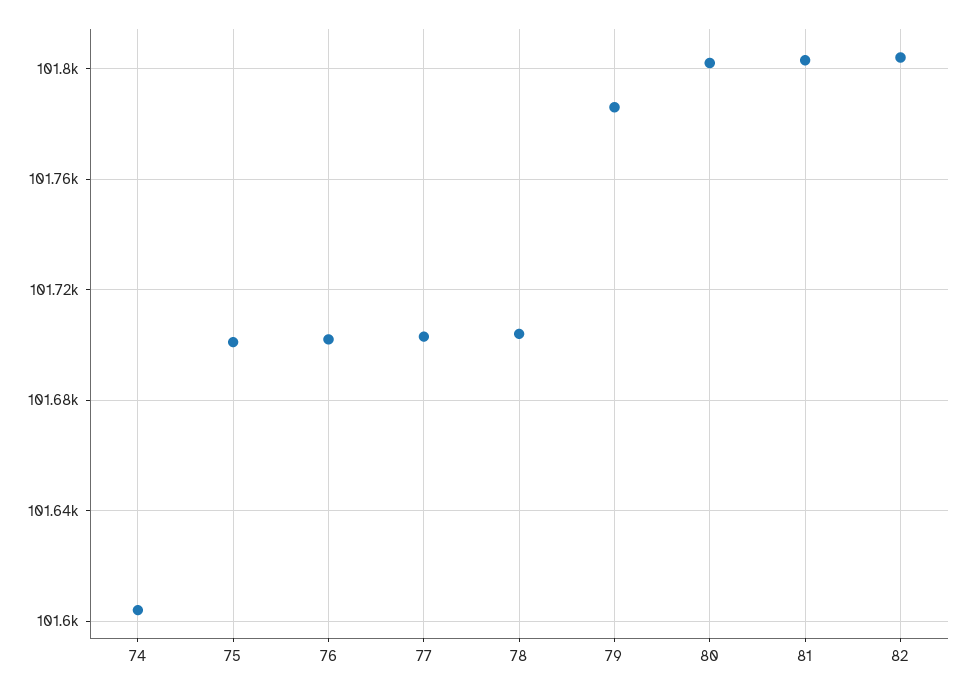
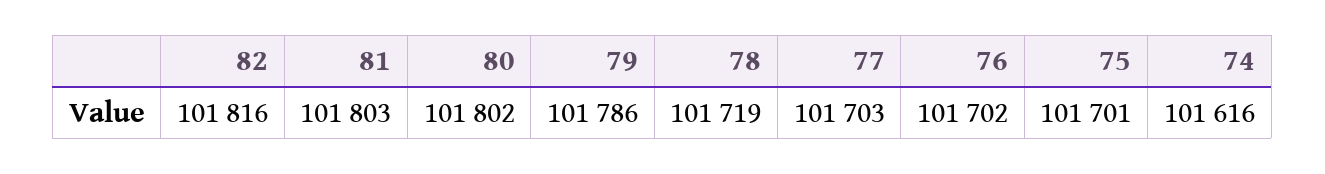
  {
-   "74": 101605,
+   "74": 101616,
    "75": 101701,
    "76": 101702,
    "77": 101703,
-   "78": 101705,
+   "78": 101719,
    "79": 101786,
    "80": 101802,
    "81": 101803,
-   "82": 101805
+   "82": 101816
  }

